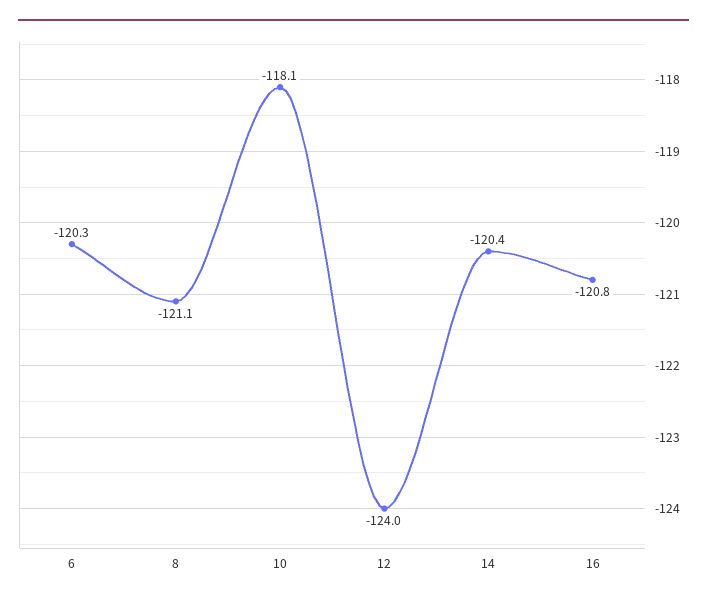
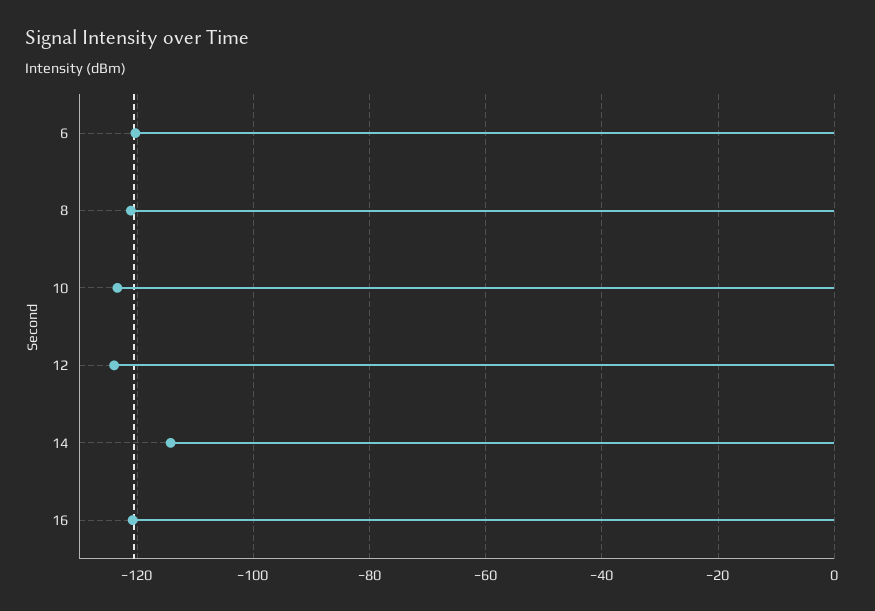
  {
    "6": -120.3,
    "8": -121.1,
-   "10": -118.1,
+   "10": -124,
    "12": -124,
-   "14": -120.4,
+   "14": -114,
    "16": -120.8
  }

